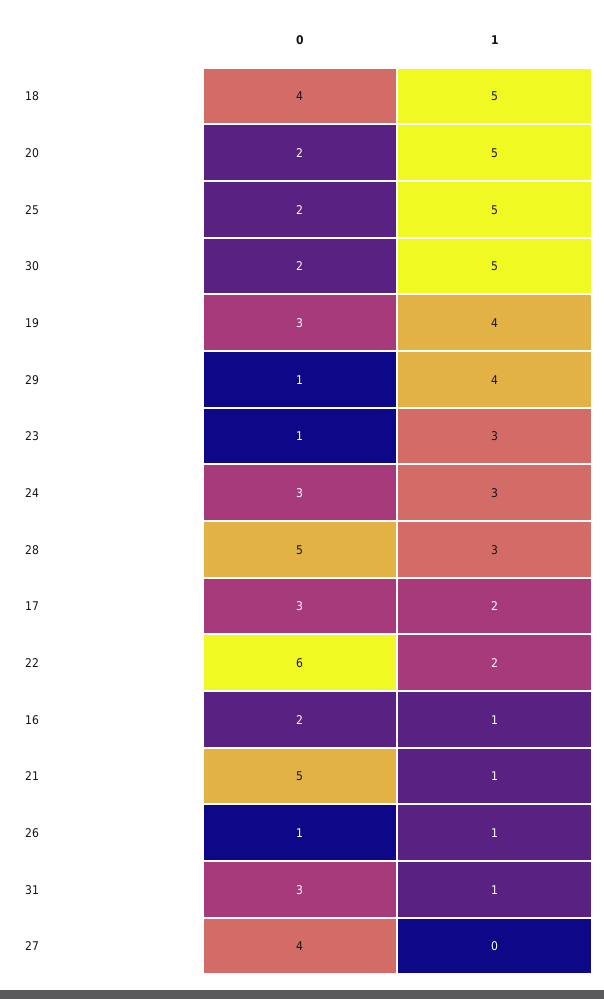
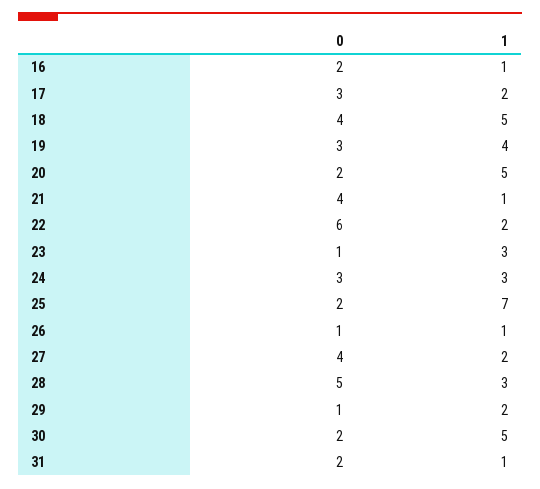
  {
    "0": {
      "18": 4,
      "20": 2,
      "25": 2,
      "30": 2,
      "19": 3,
      "29": 1,
      "23": 1,
      "24": 3,
      "28": 5,
      "17": 3,
      "22": 6,
      "16": 2,
-     "21": 5,
+     "21": 4,
      "26": 1,
-     "31": 3,
+     "31": 2,
      "27": 4
    },
    "1": {
      "18": 5,
      "20": 5,
-     "25": 5,
+     "25": 7,
      "30": 5,
      "19": 4,
-     "29": 4,
+     "29": 2,
      "23": 3,
      "24": 3,
      "28": 3,
      "17": 2,
      "22": 2,
      "16": 1,
      "21": 1,
      "26": 1,
      "31": 1,
-     "27": 0
+     "27": 2
    }
  }

